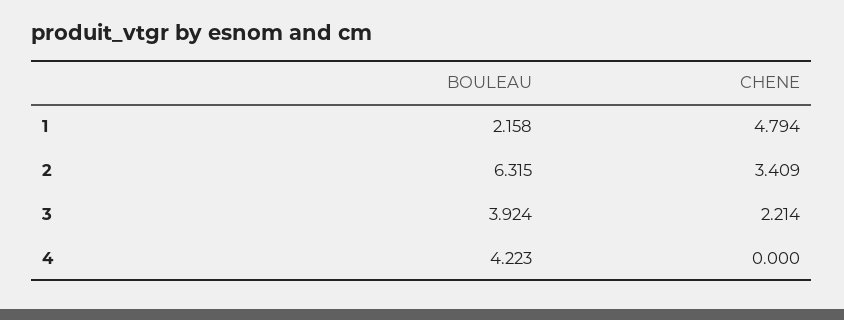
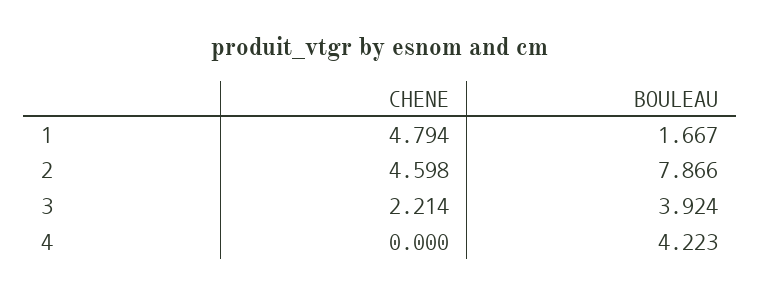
  {
    "BOULEAU": {
-     "1": 2.158,
+     "1": 1.667,
-     "2": 6.315,
+     "2": 7.866,
      "3": 3.924,
      "4": 4.223
    },
    "CHENE": {
      "1": 4.794,
-     "2": 3.409,
+     "2": 4.598,
      "3": 2.214,
      "4": 0
    }
  }

